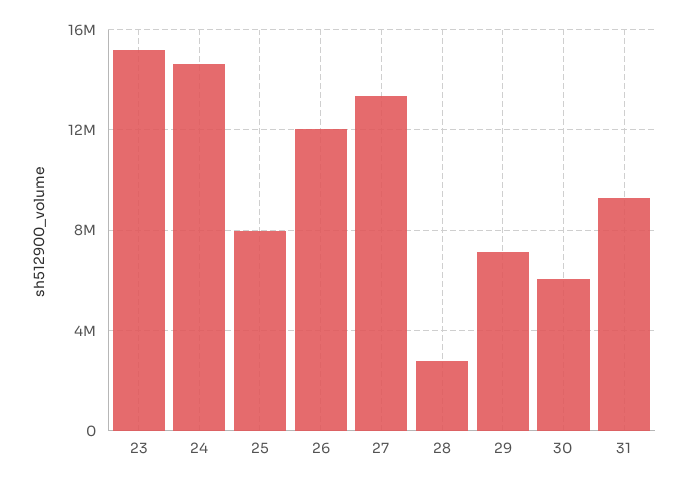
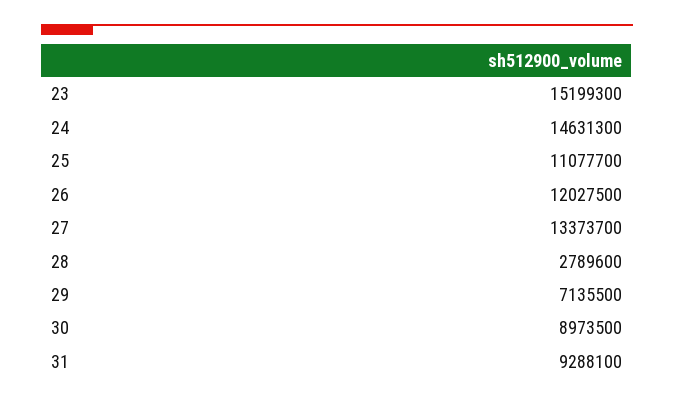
  {
    "23": 15199300,
    "24": 14631300,
-   "25": 8000000,
+   "25": 11077700,
    "26": 12027500,
    "27": 13373700,
    "28": 2789600,
    "29": 7135500,
-   "30": 6000000,
+   "30": 8973500,
    "31": 9288100
  }

